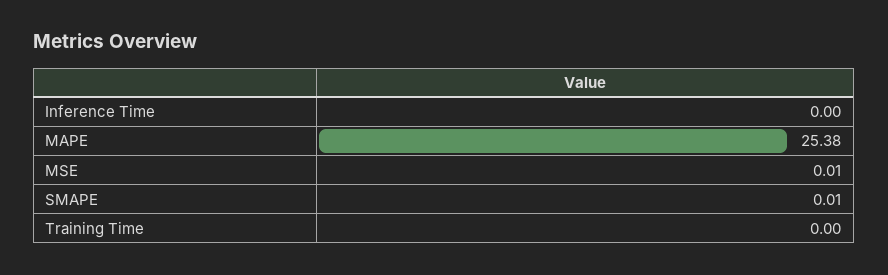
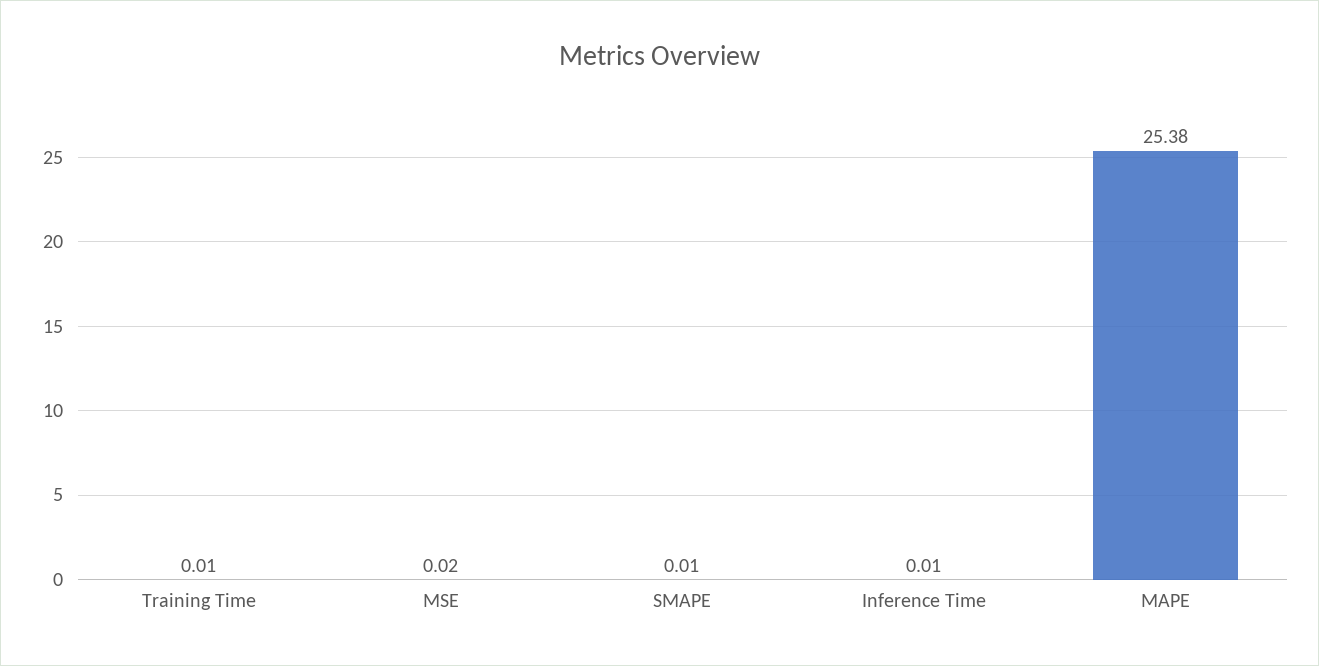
  {
-   "Inference Time": 0,
+   "Inference Time": 0.01,
    "MAPE": 25.38,
-   "MSE": 0.01,
+   "MSE": 0.02,
    "SMAPE": 0.01,
-   "Training Time": 0
+   "Training Time": 0.01
  }

